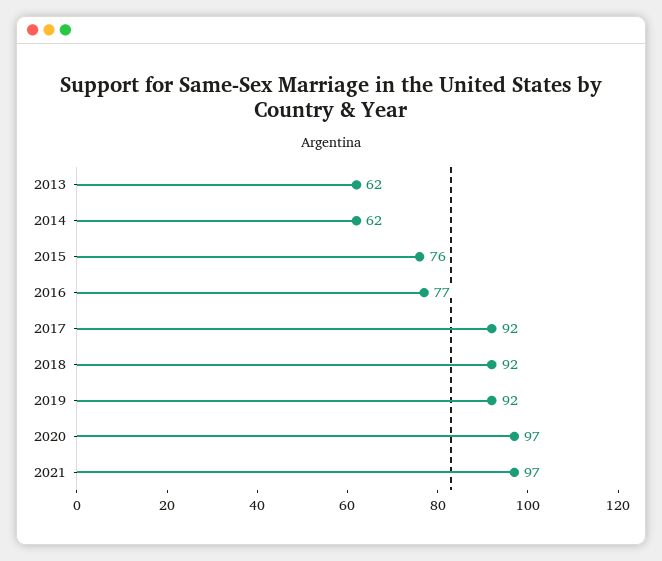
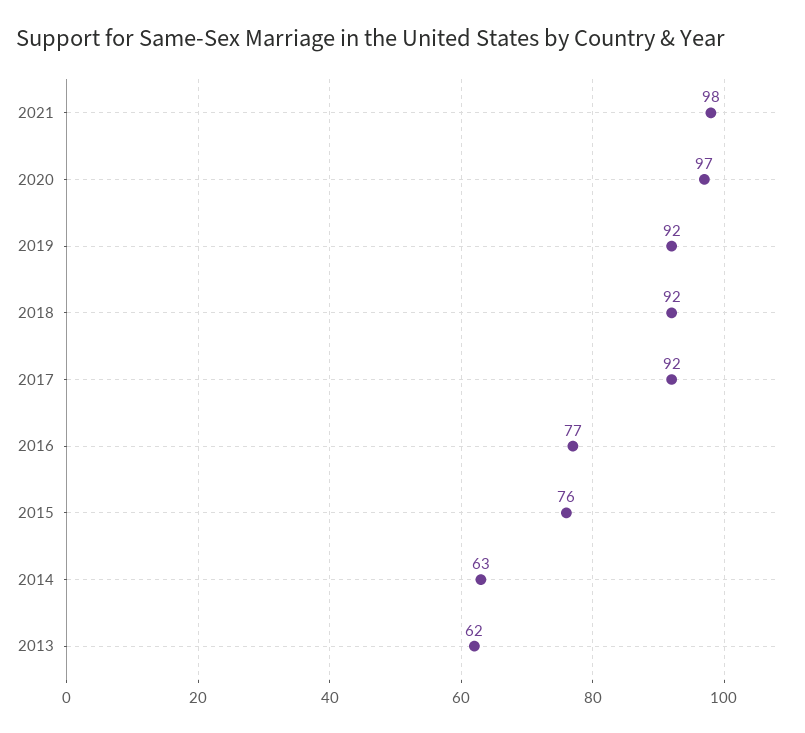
  {
    "2013": 62,
-   "2014": 62,
+   "2014": 63,
    "2015": 76,
    "2016": 77,
    "2017": 92,
    "2018": 92,
    "2019": 92,
    "2020": 97,
-   "2021": 97
+   "2021": 98
  }

